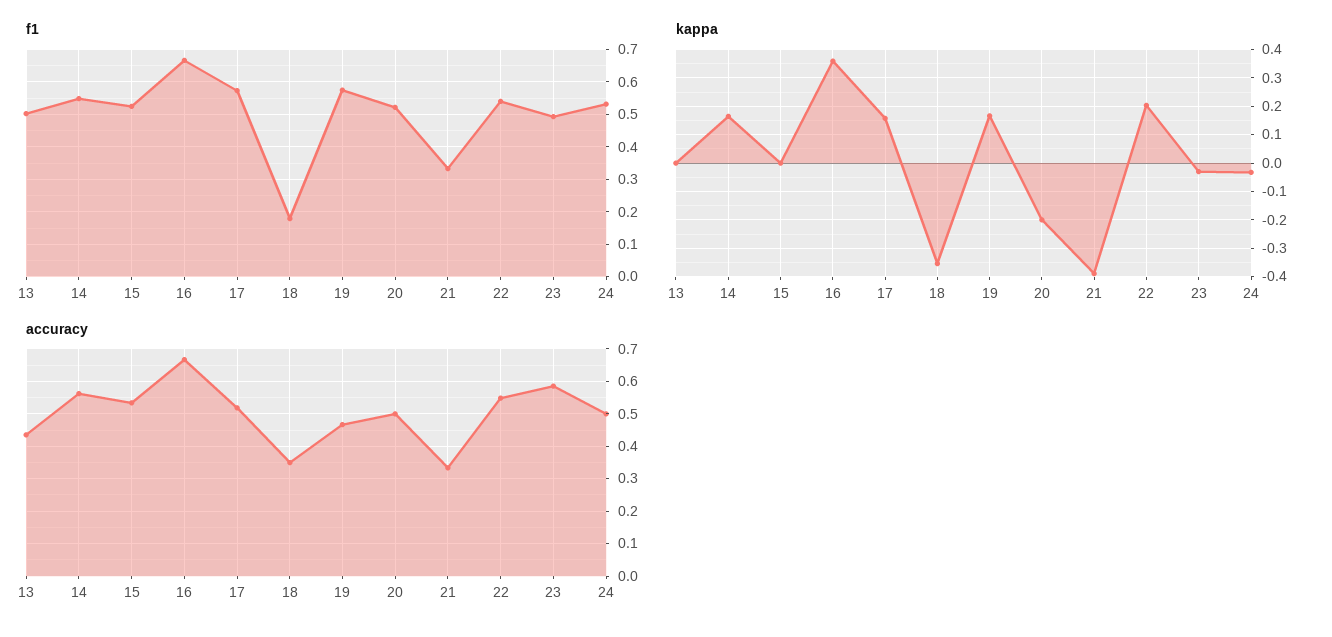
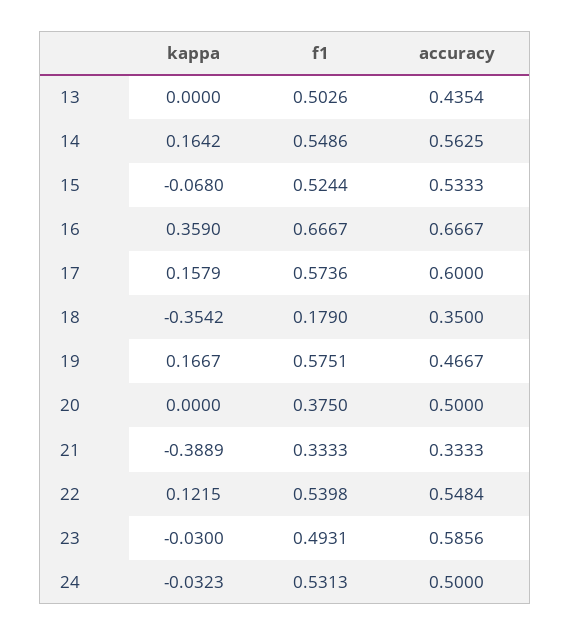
  {
    "f1": {
      "13": 0.5026,
      "14": 0.5486,
      "15": 0.5244,
      "16": 0.6667,
      "17": 0.5736,
      "18": 0.179,
      "19": 0.5751,
-     "20": 0.52,
+     "20": 0.375,
      "21": 0.3333,
      "22": 0.5398,
      "23": 0.4931,
      "24": 0.5313
    },
    "kappa": {
      "13": 0,
      "14": 0.1642,
-     "15": 0,
+     "15": -0.068,
      "16": 0.359,
      "17": 0.1579,
      "18": -0.3542,
      "19": 0.1667,
-     "20": -0.2,
+     "20": 0,
      "21": -0.3889,
-     "22": 0.2,
+     "22": 0.1215,
      "23": -0.03,
      "24": -0.0323
    },
    "accuracy": {
      "13": 0.4354,
      "14": 0.5625,
      "15": 0.5333,
      "16": 0.6667,
-     "17": 0.52,
+     "17": 0.6,
      "18": 0.35,
      "19": 0.4667,
      "20": 0.5,
      "21": 0.3333,
      "22": 0.5484,
      "23": 0.5856,
      "24": 0.5
    }
  }

